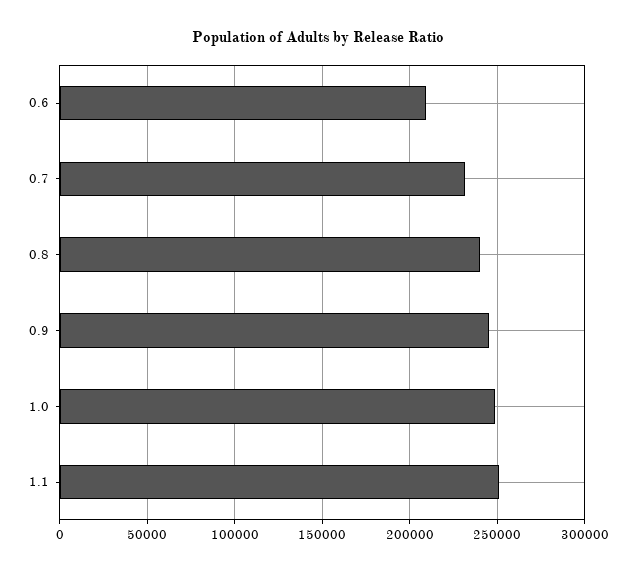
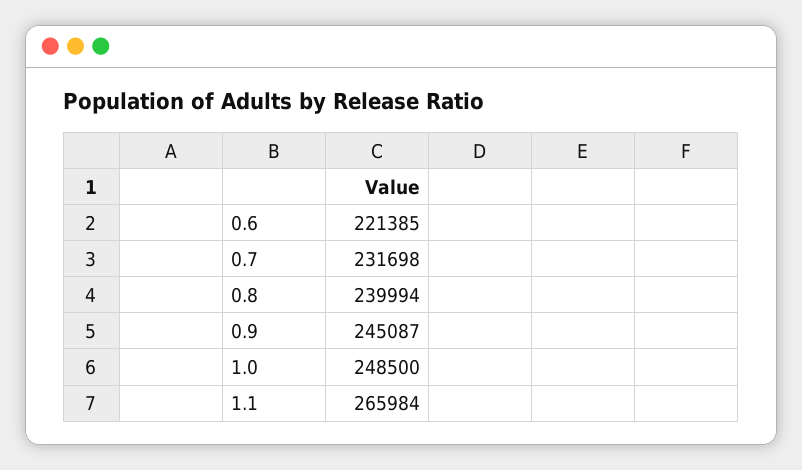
  {
-   "0.6": 210000,
+   "0.6": 221385,
    "0.7": 231698,
    "0.8": 239994,
    "0.9": 245087,
    "1.0": 248500,
-   "1.1": 250000
+   "1.1": 265984
  }

